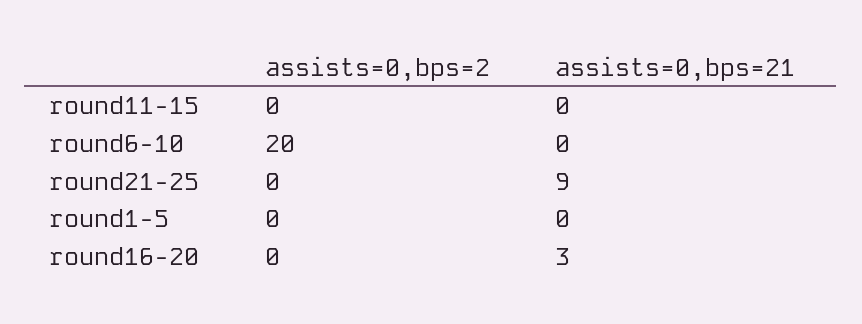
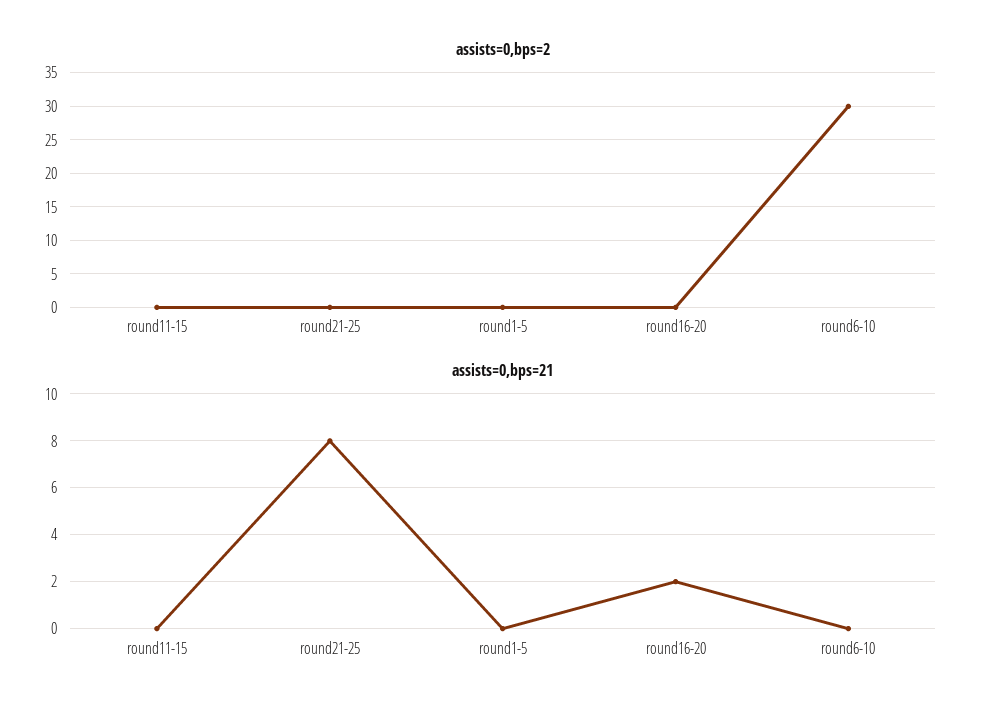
  {
    "assists=0,bps=2": {
      "round11-15": 0,
-     "round6-10": 20,
+     "round6-10": 30,
      "round21-25": 0,
      "round1-5": 0,
      "round16-20": 0
    },
    "assists=0,bps=21": {
      "round11-15": 0,
      "round6-10": 0,
-     "round21-25": 9,
+     "round21-25": 8,
      "round1-5": 0,
-     "round16-20": 3
+     "round16-20": 2
    }
  }

